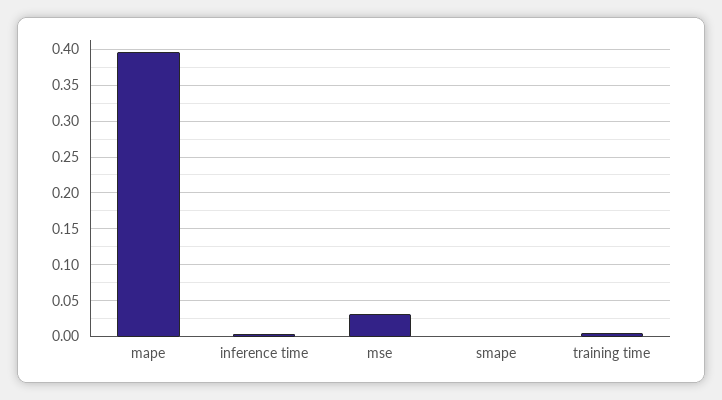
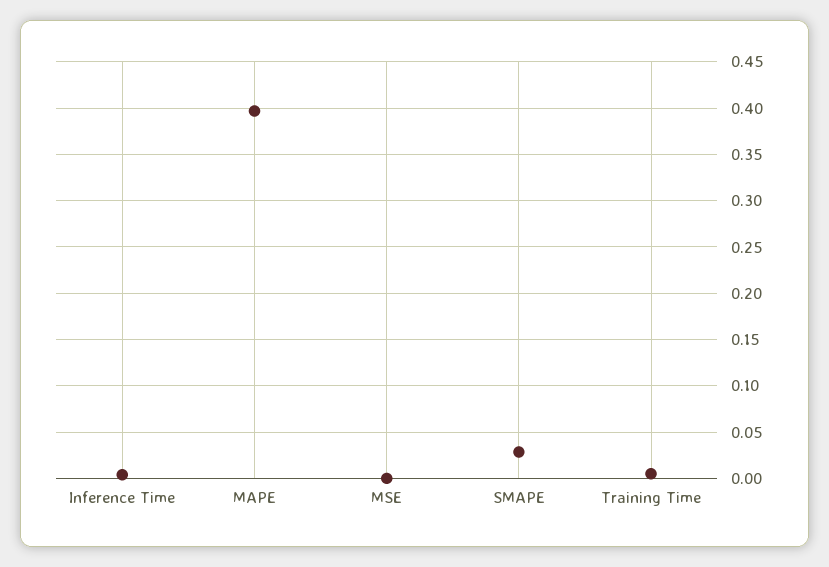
  {
    "mape": 0.4,
    "inference time": 0,
-   "mse": 0.03,
+   "mse": 0,
-   "smape": 0,
+   "smape": 0.03,
    "training time": 0.01
  }

